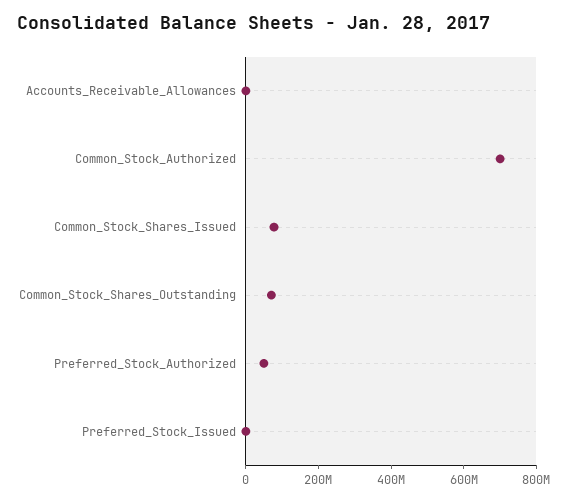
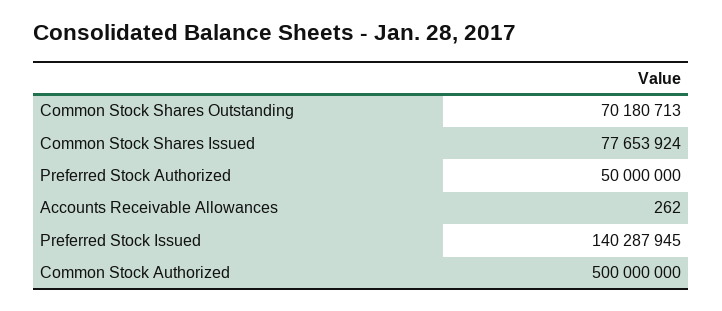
  {
    "Accounts_Receivable_Allowances": 262,
-   "Common_Stock_Authorized": 700000000,
+   "Common_Stock_Authorized": 500000000,
    "Common_Stock_Shares_Issued": 77653924,
    "Common_Stock_Shares_Outstanding": 70180713,
    "Preferred_Stock_Authorized": 50000000,
-   "Preferred_Stock_Issued": 0
+   "Preferred_Stock_Issued": 140287945
  }

